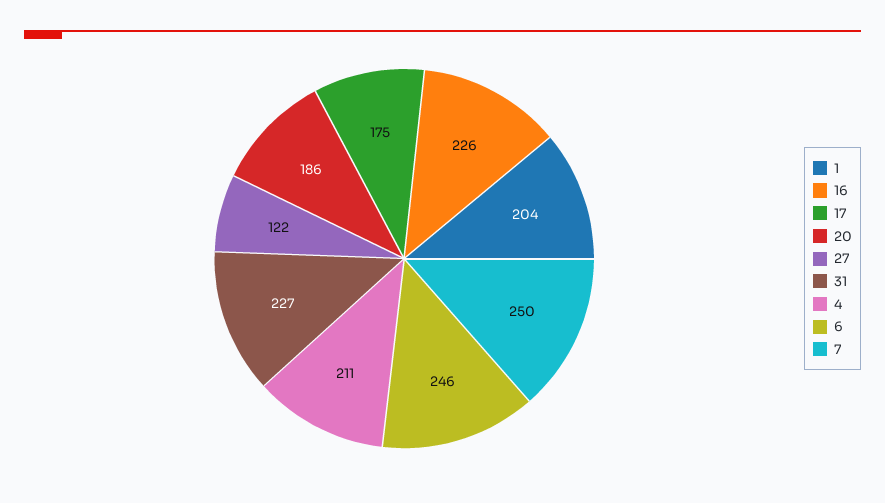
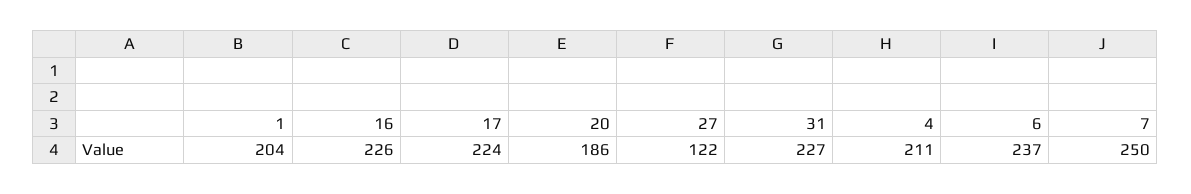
  {
    "1": 204,
    "16": 226,
-   "17": 175,
+   "17": 224,
    "20": 186,
    "27": 122,
    "31": 227,
    "4": 211,
-   "6": 246,
+   "6": 237,
    "7": 250
  }

